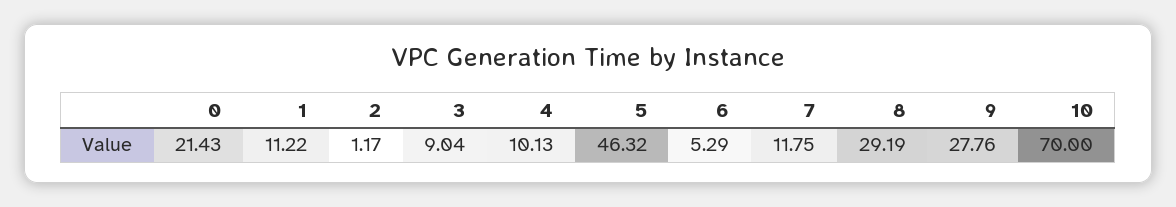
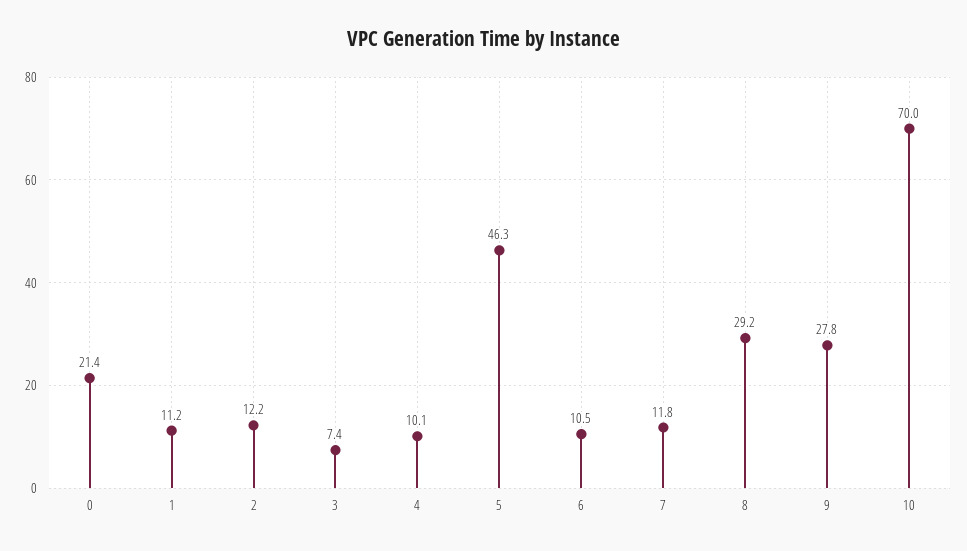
  {
    "0": 21.43,
    "1": 11.22,
-   "2": 1.17,
+   "2": 12.2,
-   "3": 9.04,
+   "3": 7.4,
    "4": 10.13,
    "5": 46.32,
-   "6": 5.29,
+   "6": 10.5,
    "7": 11.75,
    "8": 29.19,
    "9": 27.76,
    "10": 70
  }

